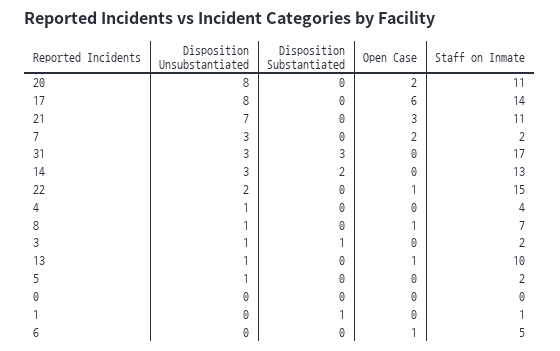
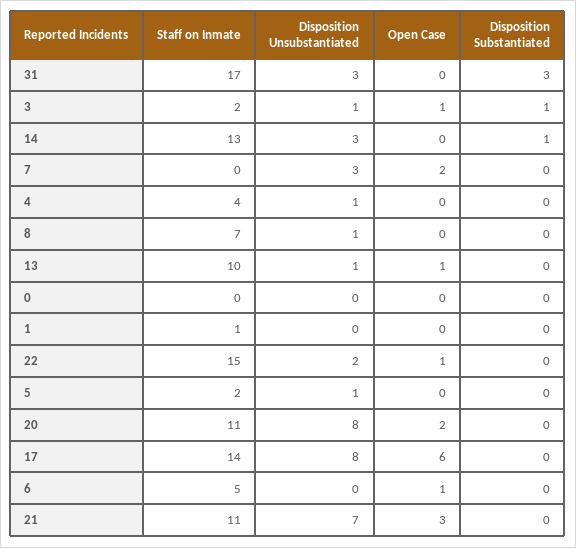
  {
    "Disposition Unsubstantiated": {
      "20": 8,
      "17": 8,
      "21": 7,
      "7": 3,
      "31": 3,
      "14": 3,
      "22": 2,
      "4": 1,
      "8": 1,
      "3": 1,
      "13": 1,
      "5": 1,
      "0": 0,
      "1": 0,
      "6": 0
    },
    "Disposition Substantiated": {
      "20": 0,
      "17": 0,
      "21": 0,
      "7": 0,
      "31": 3,
-     "14": 2,
+     "14": 1,
      "22": 0,
      "4": 0,
      "8": 0,
      "3": 1,
      "13": 0,
      "5": 0,
      "0": 0,
-     "1": 1,
+     "1": 0,
      "6": 0
    },
    "Open Case": {
      "20": 2,
      "17": 6,
      "21": 3,
      "7": 2,
      "31": 0,
      "14": 0,
      "22": 1,
      "4": 0,
-     "8": 1,
+     "8": 0,
-     "3": 0,
+     "3": 1,
      "13": 1,
      "5": 0,
      "0": 0,
      "1": 0,
      "6": 1
    },
    "Staff on Inmate": {
      "20": 11,
      "17": 14,
      "21": 11,
-     "7": 2,
+     "7": 0,
      "31": 17,
      "14": 13,
      "22": 15,
      "4": 4,
      "8": 7,
      "3": 2,
      "13": 10,
      "5": 2,
      "0": 0,
      "1": 1,
      "6": 5
    }
  }

